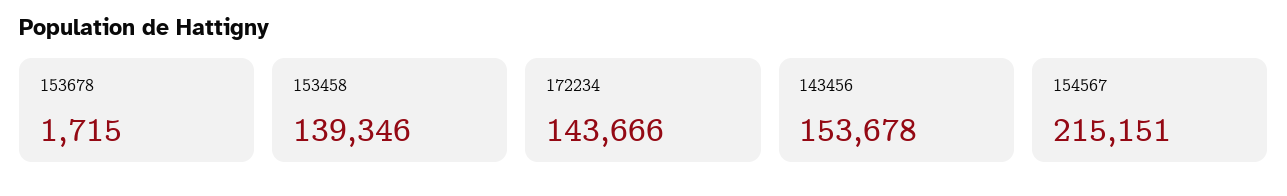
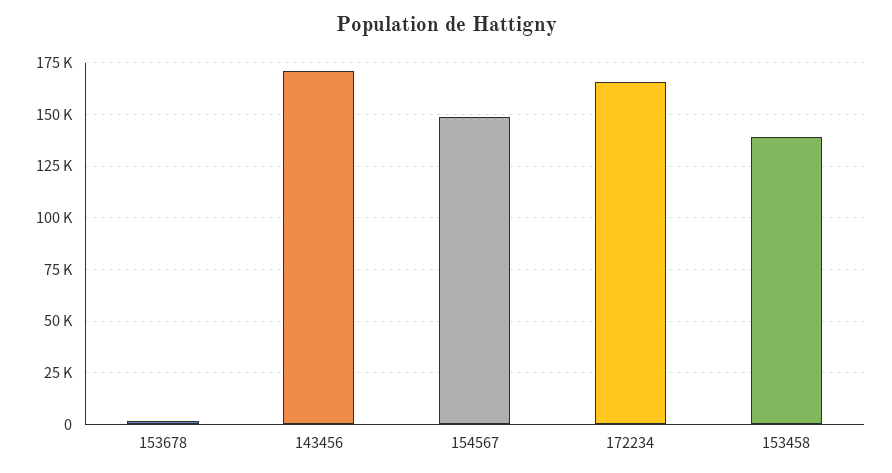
  {
    "153678": 1715,
    "153458": 139346,
-   "172234": 143666,
+   "172234": 165000,
-   "143456": 153678,
+   "143456": 170000,
-   "154567": 215151
+   "154567": 150000
  }

